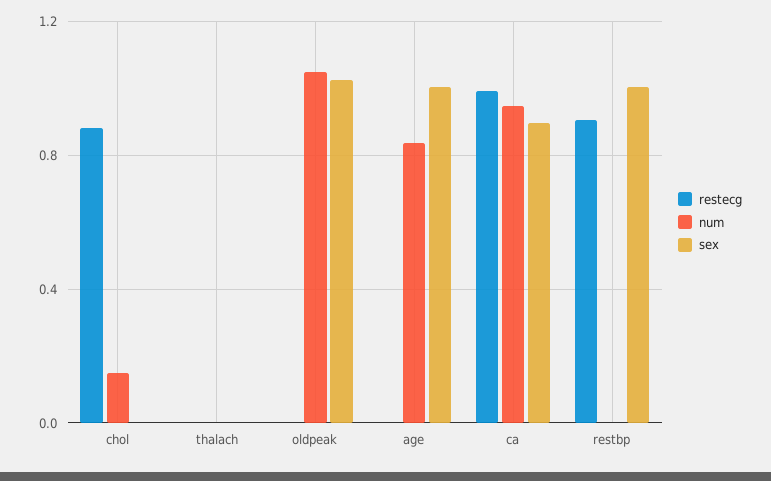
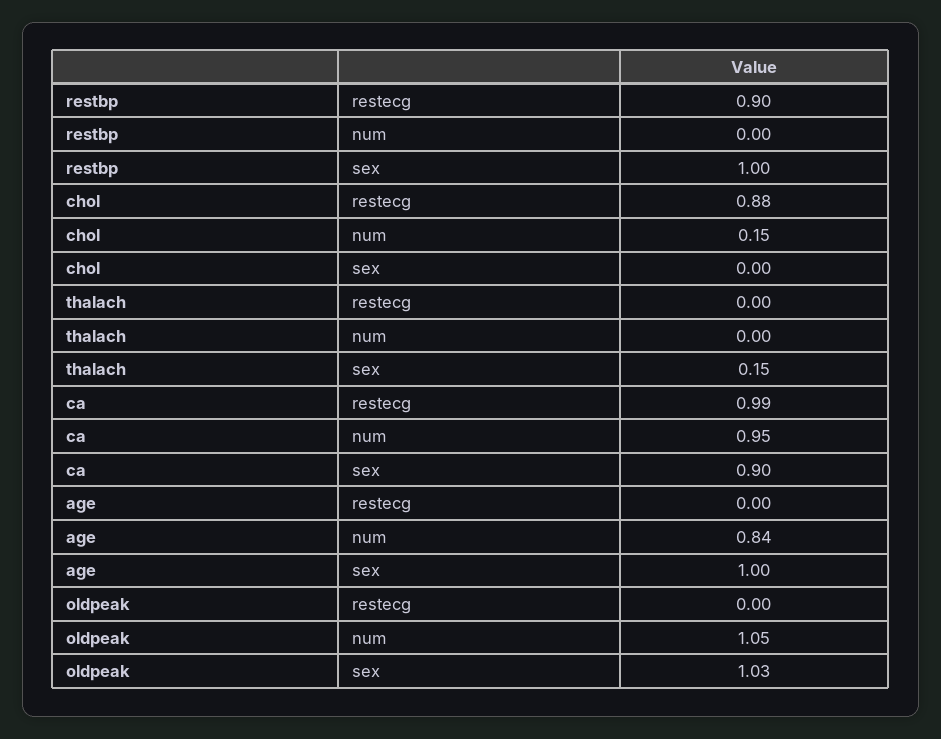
  {
    "restecg": {
      "chol": 0.88,
      "thalach": 0,
      "oldpeak": 0,
      "age": 0,
      "ca": 0.99,
      "restbp": 0.9
    },
    "num": {
      "chol": 0.15,
      "thalach": 0,
      "oldpeak": 1.05,
      "age": 0.84,
      "ca": 0.95,
      "restbp": 0
    },
    "sex": {
      "chol": 0,
-     "thalach": 0,
+     "thalach": 0.15,
      "oldpeak": 1.03,
      "age": 1,
      "ca": 0.9,
      "restbp": 1
    }
  }

